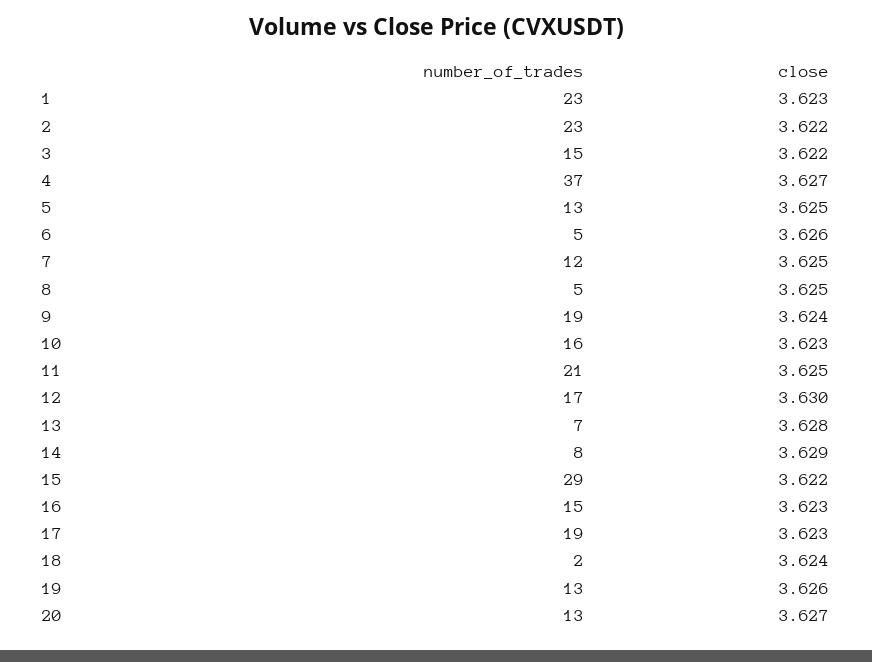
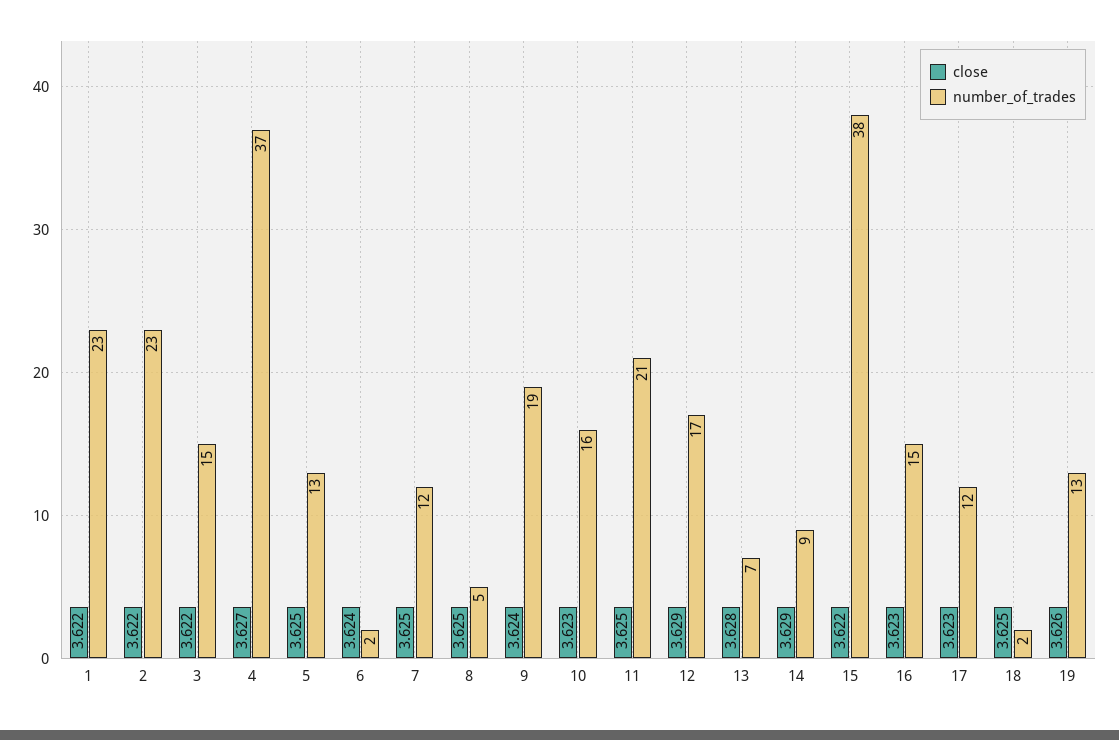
  {
    "number_of_trades": {
      "1": 23,
      "2": 23,
      "3": 15,
      "4": 37,
      "5": 13,
-     "6": 5,
+     "6": 2,
      "7": 12,
      "8": 5,
      "9": 19,
      "10": 16,
      "11": 21,
      "12": 17,
      "13": 7,
-     "14": 8,
+     "14": 9,
-     "15": 29,
+     "15": 38,
      "16": 15,
-     "17": 19,
+     "17": 12,
      "18": 2,
-     "19": 13,
+     "19": 13
-     "20": 13
    },
    "close": {
-     "1": 3.623,
+     "1": 3.622,
      "2": 3.622,
      "3": 3.622,
      "4": 3.627,
      "5": 3.625,
-     "6": 3.626,
+     "6": 3.624,
      "7": 3.625,
      "8": 3.625,
      "9": 3.624,
      "10": 3.623,
      "11": 3.625,
-     "12": 3.63,
+     "12": 3.629,
      "13": 3.628,
      "14": 3.629,
      "15": 3.622,
      "16": 3.623,
      "17": 3.623,
-     "18": 3.624,
+     "18": 3.625,
-     "19": 3.626,
+     "19": 3.626
-     "20": 3.627
    }
  }

